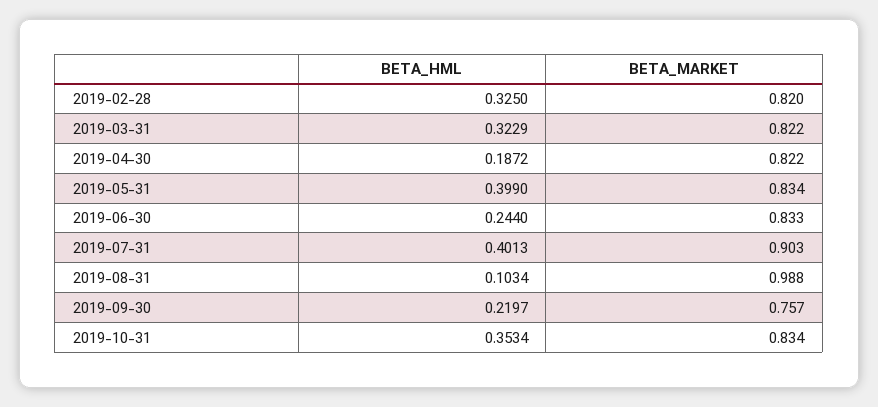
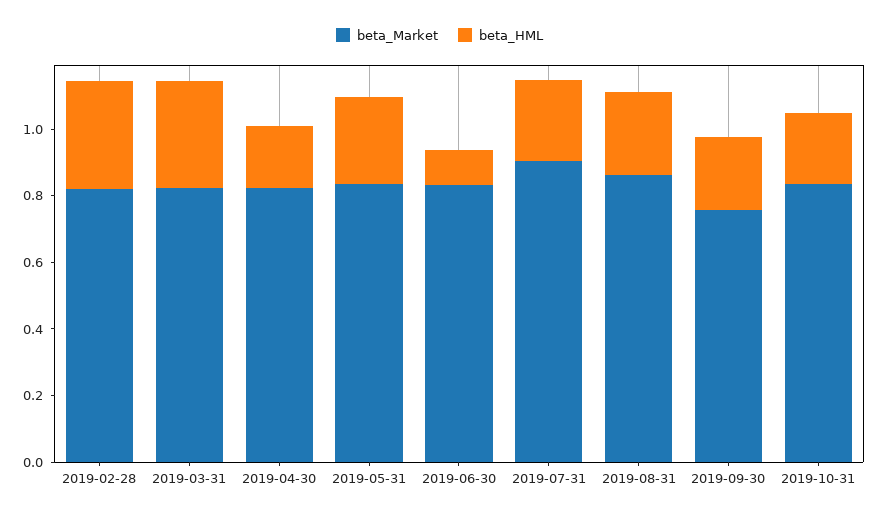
  {
    "BETA_HML": {
      "2019-02-28": 0.325,
      "2019-03-31": 0.3229,
      "2019-04-30": 0.1872,
-     "2019-05-31": 0.399,
+     "2019-05-31": 0.25,
-     "2019-06-30": 0.244,
+     "2019-06-30": 0.1,
-     "2019-07-31": 0.4013,
+     "2019-07-31": 0.25,
-     "2019-08-31": 0.1034,
+     "2019-08-31": 0.25,
      "2019-09-30": 0.2197,
-     "2019-10-31": 0.3534
+     "2019-10-31": 0.2
    },
    "BETA_MARKET": {
      "2019-02-28": 0.82,
      "2019-03-31": 0.822,
      "2019-04-30": 0.822,
      "2019-05-31": 0.834,
      "2019-06-30": 0.833,
      "2019-07-31": 0.903,
-     "2019-08-31": 0.988,
+     "2019-08-31": 0.85,
      "2019-09-30": 0.757,
      "2019-10-31": 0.834
    }
  }

